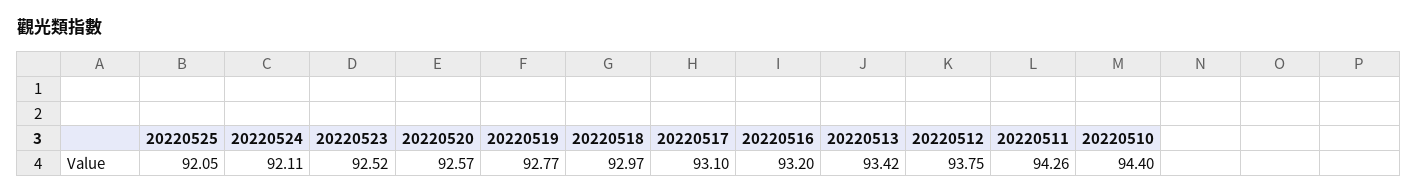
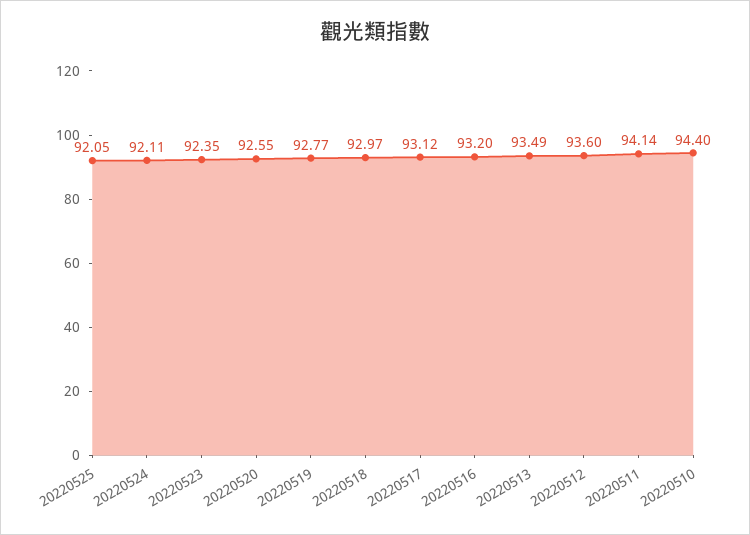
  {
    "20220525": 92.05,
    "20220524": 92.11,
-   "20220523": 92.52,
+   "20220523": 92.35,
-   "20220520": 92.57,
+   "20220520": 92.55,
    "20220519": 92.77,
    "20220518": 92.97,
-   "20220517": 93.1,
+   "20220517": 93.12,
    "20220516": 93.2,
-   "20220513": 93.42,
+   "20220513": 93.49,
-   "20220512": 93.75,
+   "20220512": 93.6,
-   "20220511": 94.26,
+   "20220511": 94.14,
    "20220510": 94.4
  }

